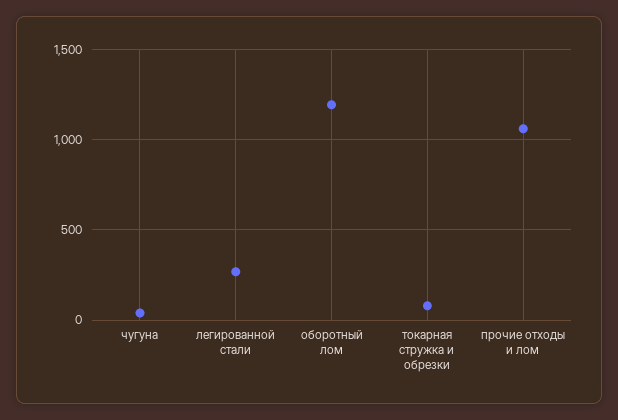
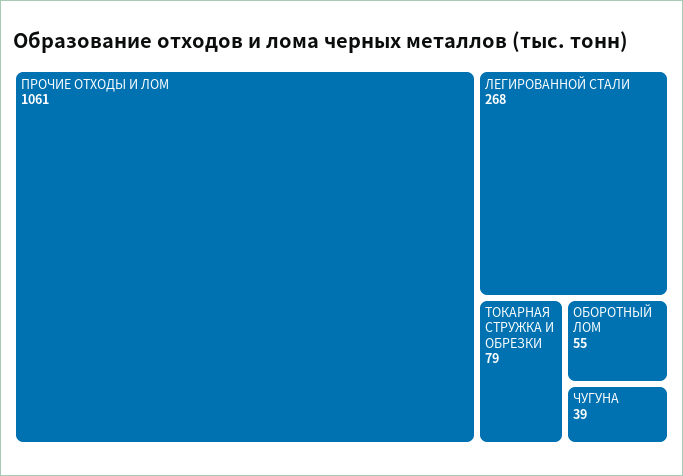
  {
    "чугуна": 39,
    "легированной стали": 268,
-   "оборотный лом": 1200,
+   "оборотный лом": 55,
    "токарная стружка и обрезки": 79,
    "прочие отходы и лом": 1061
  }

